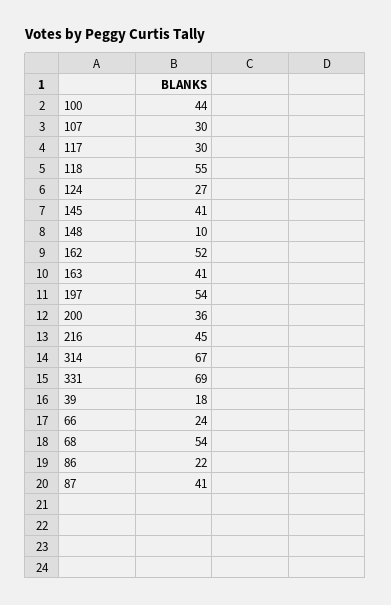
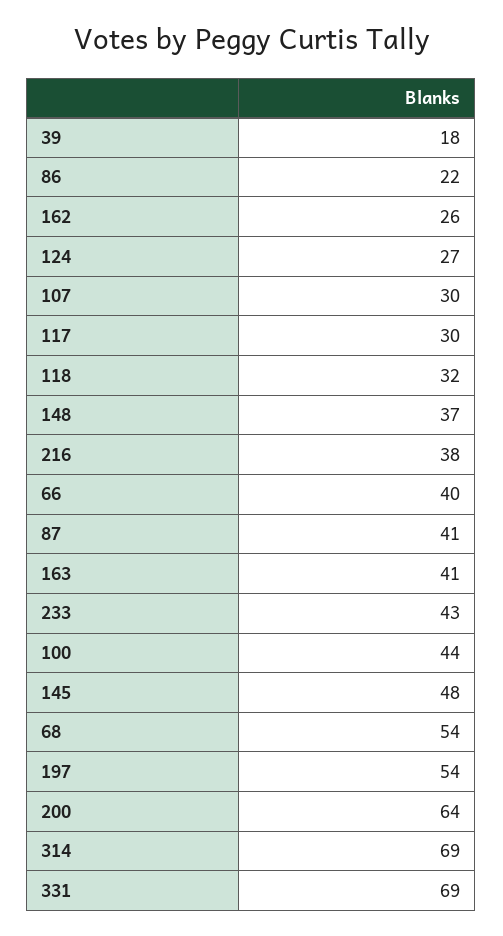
  {
    "100": 44,
    "107": 30,
    "117": 30,
-   "118": 55,
+   "118": 32,
    "124": 27,
-   "145": 41,
+   "145": 48,
-   "148": 10,
+   "148": 37,
-   "162": 52,
+   "162": 26,
    "163": 41,
    "197": 54,
-   "200": 36,
+   "200": 64,
-   "216": 45,
+   "216": 38,
-   "314": 67,
+   "314": 69,
    "331": 69,
    "39": 18,
-   "66": 24,
+   "66": 40,
    "68": 54,
    "86": 22,
-   "87": 41
+   "87": 41,
+   "233": 43
  }

